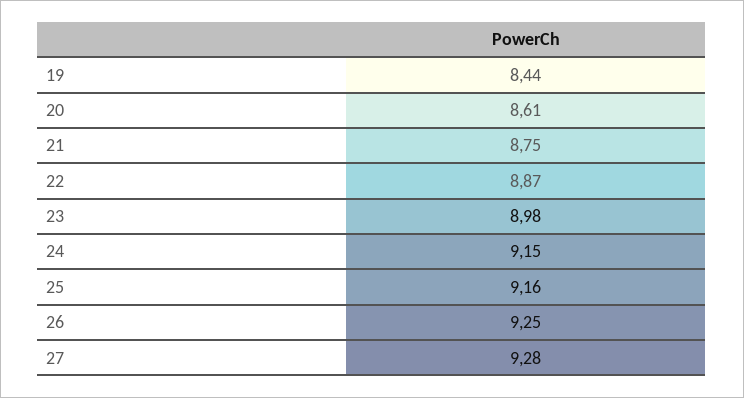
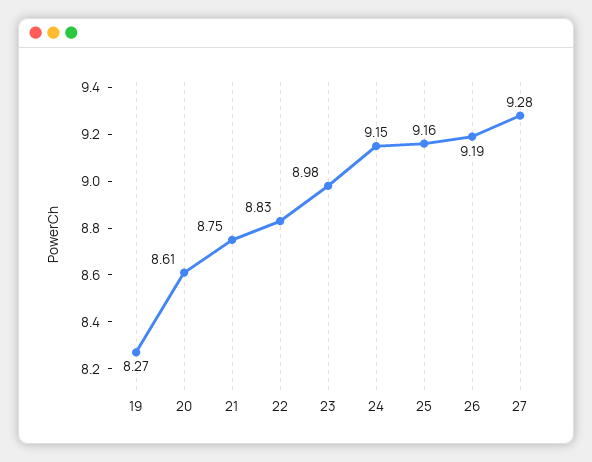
  {
-   "19": 8.44,
+   "19": 8.27,
    "20": 8.61,
    "21": 8.75,
-   "22": 8.87,
+   "22": 8.83,
    "23": 8.98,
    "24": 9.15,
    "25": 9.16,
-   "26": 9.25,
+   "26": 9.19,
    "27": 9.28
  }

